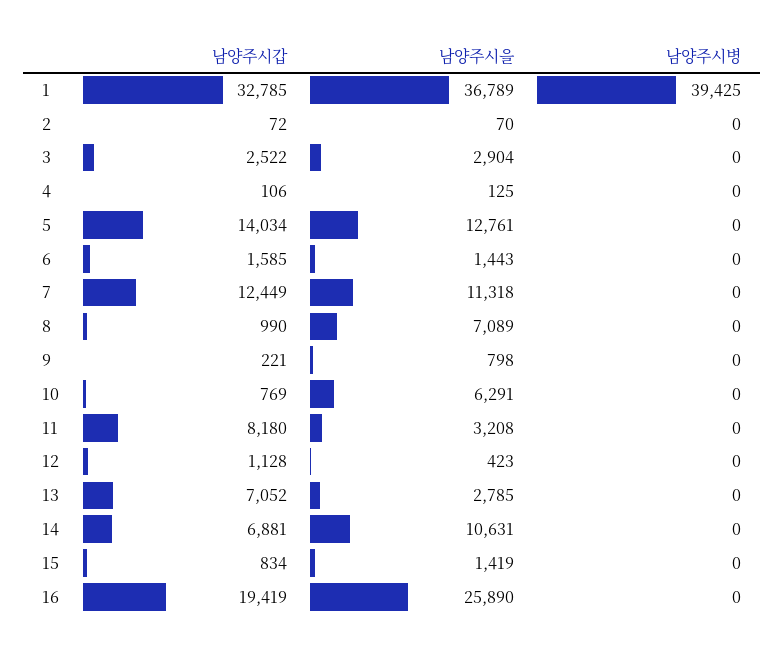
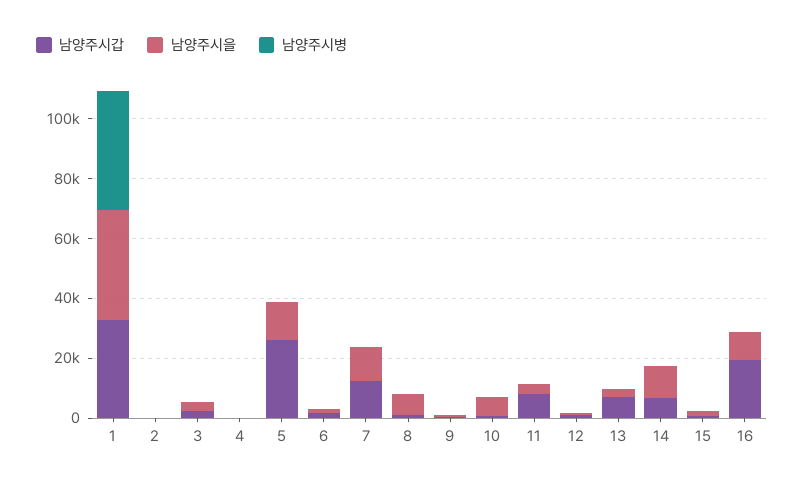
  {
    "남양주시갑": {
      "1": 32785,
      "2": 72,
      "3": 2522,
      "4": 106,
-     "5": 14034,
+     "5": 25000,
      "6": 1585,
      "7": 12449,
      "8": 990,
      "9": 221,
      "10": 769,
      "11": 8180,
      "12": 1128,
      "13": 7052,
      "14": 6881,
      "15": 834,
      "16": 19419
    },
    "남양주시을": {
      "1": 36789,
      "2": 70,
      "3": 2904,
      "4": 125,
      "5": 12761,
      "6": 1443,
      "7": 11318,
      "8": 7089,
      "9": 798,
      "10": 6291,
      "11": 3208,
      "12": 423,
      "13": 2785,
      "14": 10631,
      "15": 1419,
-     "16": 25890
+     "16": 10000
    },
    "남양주시병": {
      "1": 39425,
      "2": 0,
      "3": 0,
      "4": 0,
      "5": 0,
      "6": 0,
      "7": 0,
      "8": 0,
      "9": 0,
      "10": 0,
      "11": 0,
      "12": 0,
      "13": 0,
      "14": 0,
      "15": 0,
      "16": 0
    }
  }

